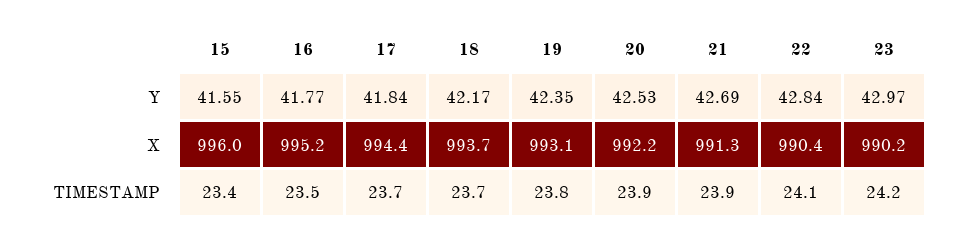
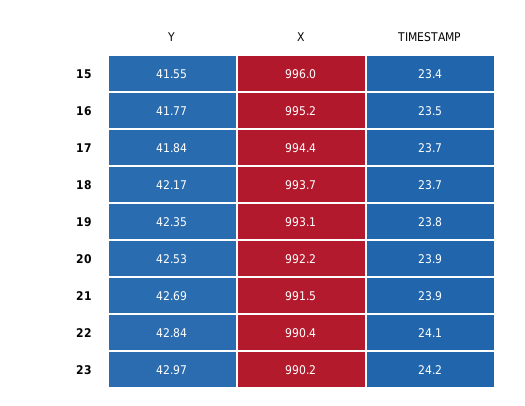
  {
    "15": {
      "Y": 41.55,
      "X": 996,
      "TIMESTAMP": 23.4
    },
    "16": {
      "Y": 41.77,
      "X": 995.2,
      "TIMESTAMP": 23.5
    },
    "17": {
      "Y": 41.84,
      "X": 994.4,
      "TIMESTAMP": 23.7
    },
    "18": {
      "Y": 42.17,
      "X": 993.7,
      "TIMESTAMP": 23.7
    },
    "19": {
      "Y": 42.35,
      "X": 993.1,
      "TIMESTAMP": 23.8
    },
    "20": {
      "Y": 42.53,
      "X": 992.2,
      "TIMESTAMP": 23.9
    },
    "21": {
      "Y": 42.69,
-     "X": 991.3,
+     "X": 991.5,
      "TIMESTAMP": 23.9
    },
    "22": {
      "Y": 42.84,
      "X": 990.4,
      "TIMESTAMP": 24.1
    },
    "23": {
      "Y": 42.97,
      "X": 990.2,
      "TIMESTAMP": 24.2
    }
  }

